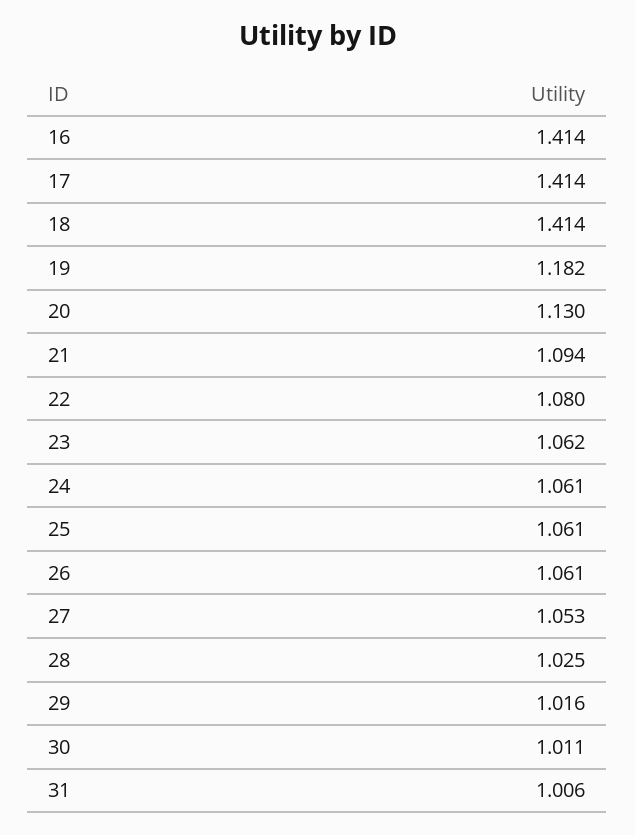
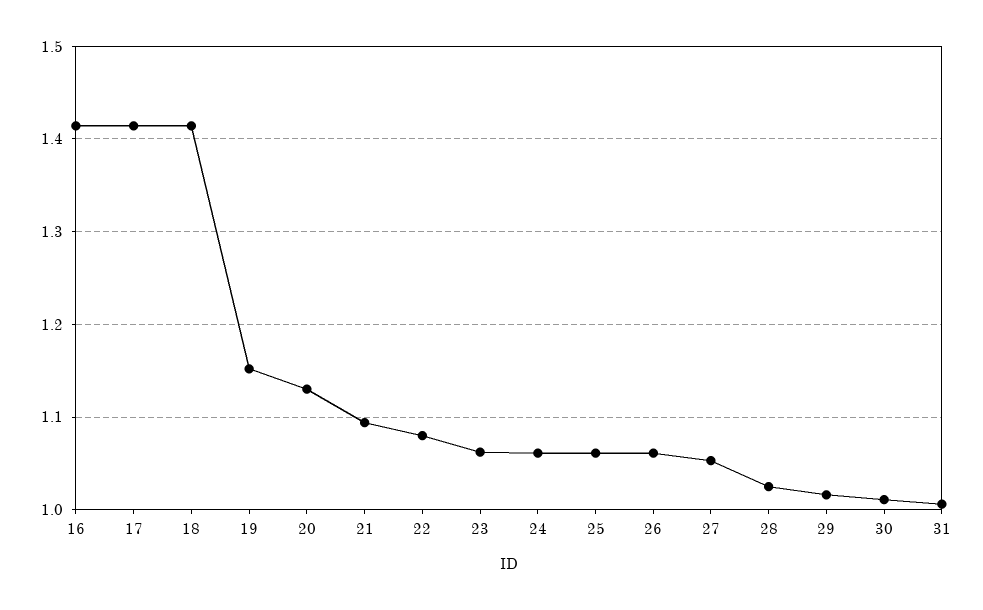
  {
    "16": 1.414,
    "17": 1.414,
    "18": 1.414,
-   "19": 1.182,
+   "19": 1.15,
    "20": 1.13,
    "21": 1.094,
    "22": 1.08,
    "23": 1.062,
    "24": 1.061,
    "25": 1.061,
    "26": 1.061,
    "27": 1.053,
    "28": 1.025,
    "29": 1.016,
    "30": 1.011,
    "31": 1.006
  }

